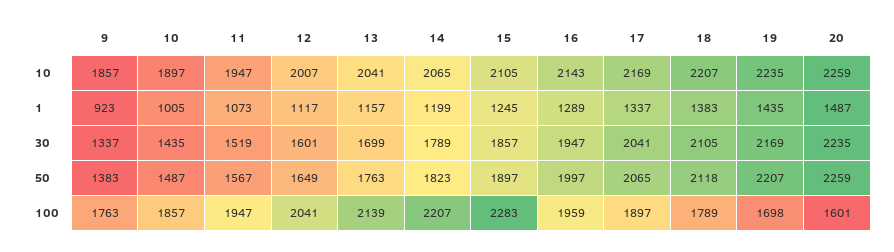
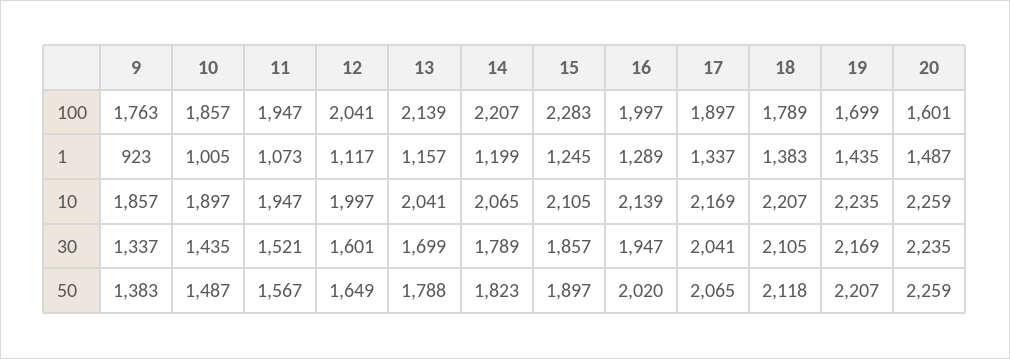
  {
    "9": {
      "10": 1857,
      "1": 923,
      "30": 1337,
      "50": 1383,
      "100": 1763
    },
    "10": {
      "10": 1897,
      "1": 1005,
      "30": 1435,
      "50": 1487,
      "100": 1857
    },
    "11": {
      "10": 1947,
      "1": 1073,
-     "30": 1519,
+     "30": 1521,
      "50": 1567,
      "100": 1947
    },
    "12": {
-     "10": 2007,
+     "10": 1997,
      "1": 1117,
      "30": 1601,
      "50": 1649,
      "100": 2041
    },
    "13": {
      "10": 2041,
      "1": 1157,
      "30": 1699,
-     "50": 1763,
+     "50": 1788,
      "100": 2139
    },
    "14": {
      "10": 2065,
      "1": 1199,
      "30": 1789,
      "50": 1823,
      "100": 2207
    },
    "15": {
      "10": 2105,
      "1": 1245,
      "30": 1857,
      "50": 1897,
      "100": 2283
    },
    "16": {
-     "10": 2143,
+     "10": 2139,
      "1": 1289,
      "30": 1947,
-     "50": 1997,
+     "50": 2020,
-     "100": 1959
+     "100": 1997
    },
    "17": {
      "10": 2169,
      "1": 1337,
      "30": 2041,
      "50": 2065,
      "100": 1897
    },
    "18": {
      "10": 2207,
      "1": 1383,
      "30": 2105,
      "50": 2118,
      "100": 1789
    },
    "19": {
      "10": 2235,
      "1": 1435,
      "30": 2169,
      "50": 2207,
-     "100": 1698
+     "100": 1699
    },
    "20": {
      "10": 2259,
      "1": 1487,
      "30": 2235,
      "50": 2259,
      "100": 1601
    }
  }

